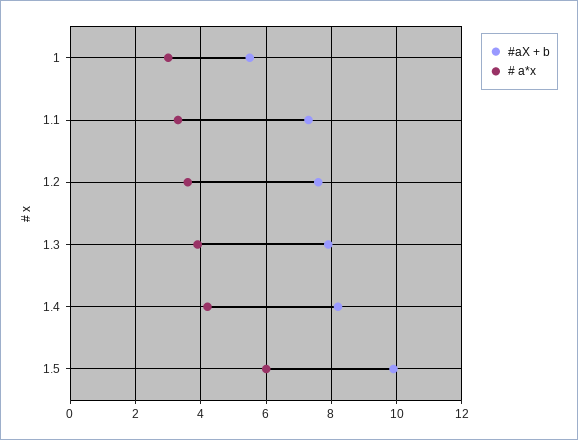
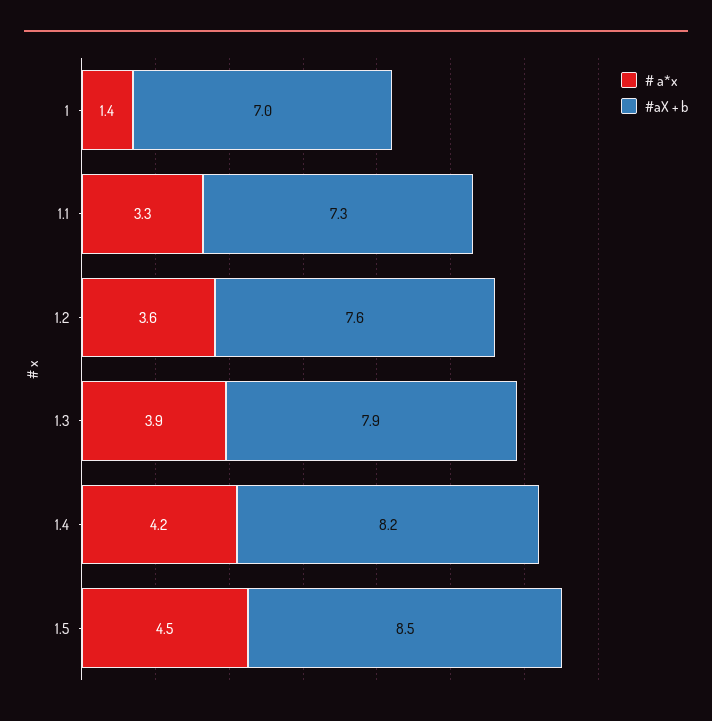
  {
    "#aX + b": {
-     "1": 5.5,
+     "1": 7,
      "1.1": 7.3,
      "1.2": 7.6,
      "1.3": 7.9,
      "1.4": 8.2,
-     "1.5": 10
+     "1.5": 8.5
    },
    "# a*x": {
-     "1": 3,
+     "1": 1.4,
      "1.1": 3.3,
      "1.2": 3.6,
      "1.3": 3.9,
      "1.4": 4.2,
-     "1.5": 6
+     "1.5": 4.5
    }
  }

